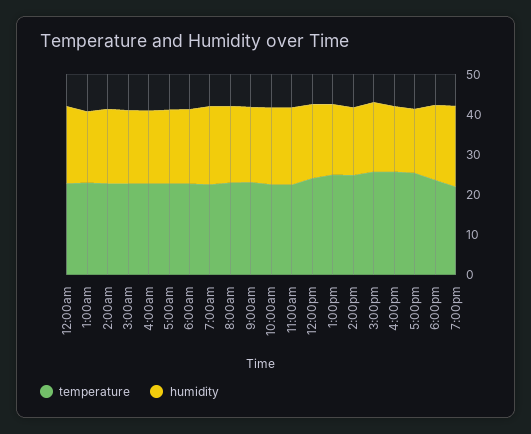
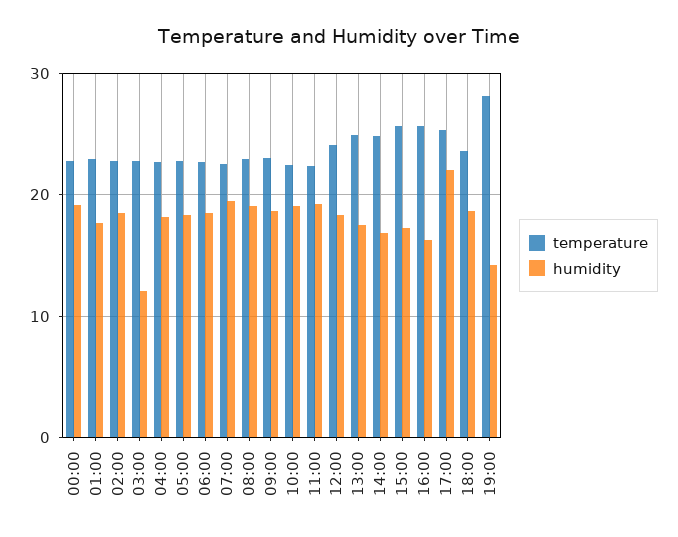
  {
    "temperature": {
      "12:00am": 23,
      "1:00am": 23,
      "2:00am": 23,
      "3:00am": 23,
      "4:00am": 23,
      "5:00am": 23,
      "6:00am": 23,
      "7:00am": 23,
      "8:00am": 23,
      "9:00am": 23,
      "10:00am": 22,
      "11:00am": 22,
      "12:00pm": 24,
      "1:00pm": 25,
      "2:00pm": 25,
      "3:00pm": 26,
      "4:00pm": 26,
      "5:00pm": 25,
      "6:00pm": 24,
-     "7:00pm": 22
+     "7:00pm": 28
    },
    "humidity": {
      "12:00am": 19,
      "1:00am": 18,
      "2:00am": 19,
-     "3:00am": 18,
+     "3:00am": 12,
      "4:00am": 18,
      "5:00am": 18,
      "6:00am": 18,
      "7:00am": 19,
      "8:00am": 19,
      "9:00am": 19,
      "10:00am": 19,
      "11:00am": 19,
      "12:00pm": 18,
      "1:00pm": 17,
      "2:00pm": 17,
      "3:00pm": 17,
      "4:00pm": 16,
-     "5:00pm": 16,
+     "5:00pm": 22,
      "6:00pm": 19,
-     "7:00pm": 20
+     "7:00pm": 14
    }
  }

